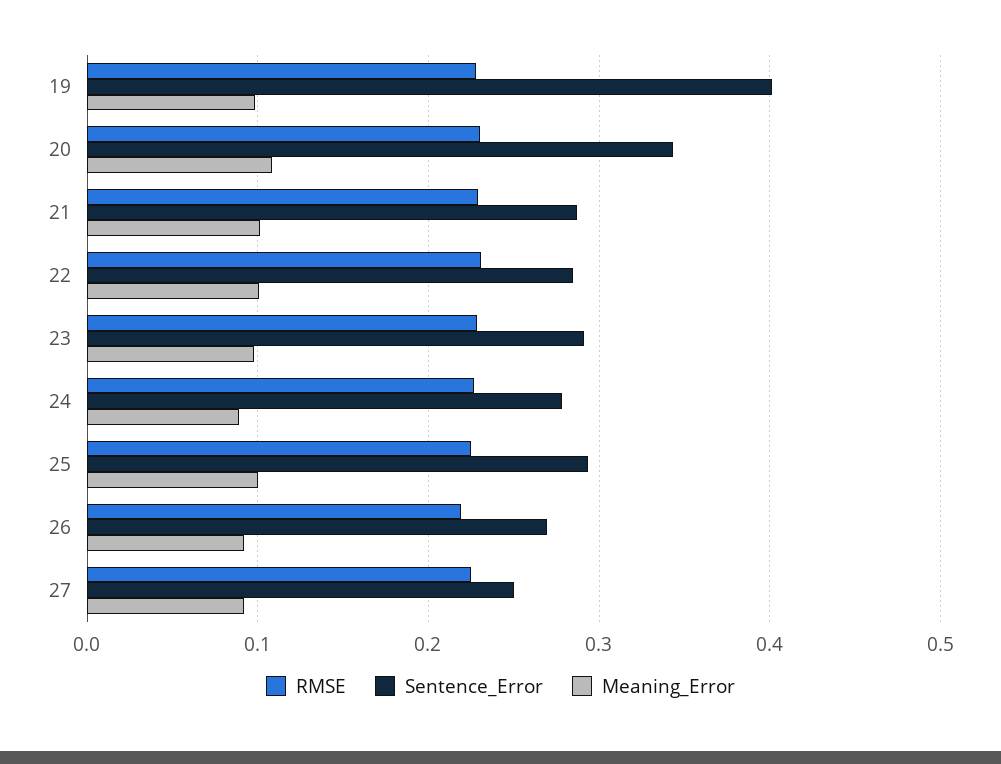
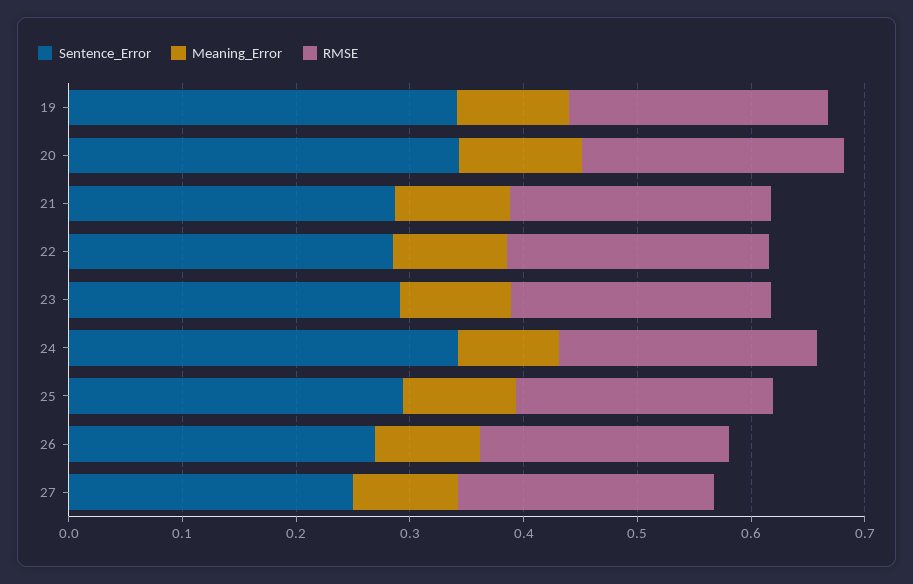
  {
    "RMSE": {
      "19": 0.23,
      "20": 0.23,
      "21": 0.23,
      "22": 0.23,
      "23": 0.23,
      "24": 0.23,
      "25": 0.23,
      "26": 0.22,
      "27": 0.23
    },
    "Sentence_Error": {
-     "19": 0.4,
+     "19": 0.34,
      "20": 0.34,
      "21": 0.29,
      "22": 0.28,
      "23": 0.29,
-     "24": 0.28,
+     "24": 0.34,
      "25": 0.29,
      "26": 0.27,
      "27": 0.25
    },
    "Meaning_Error": {
      "19": 0.1,
      "20": 0.11,
      "21": 0.1,
      "22": 0.1,
      "23": 0.1,
      "24": 0.09,
      "25": 0.1,
      "26": 0.09,
      "27": 0.09
    }
  }

